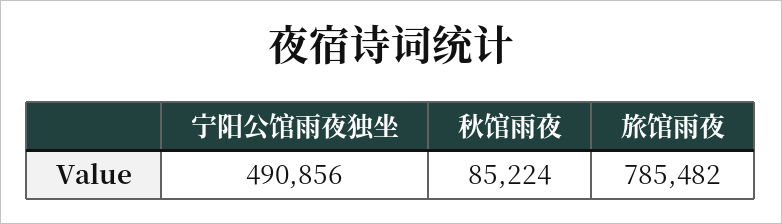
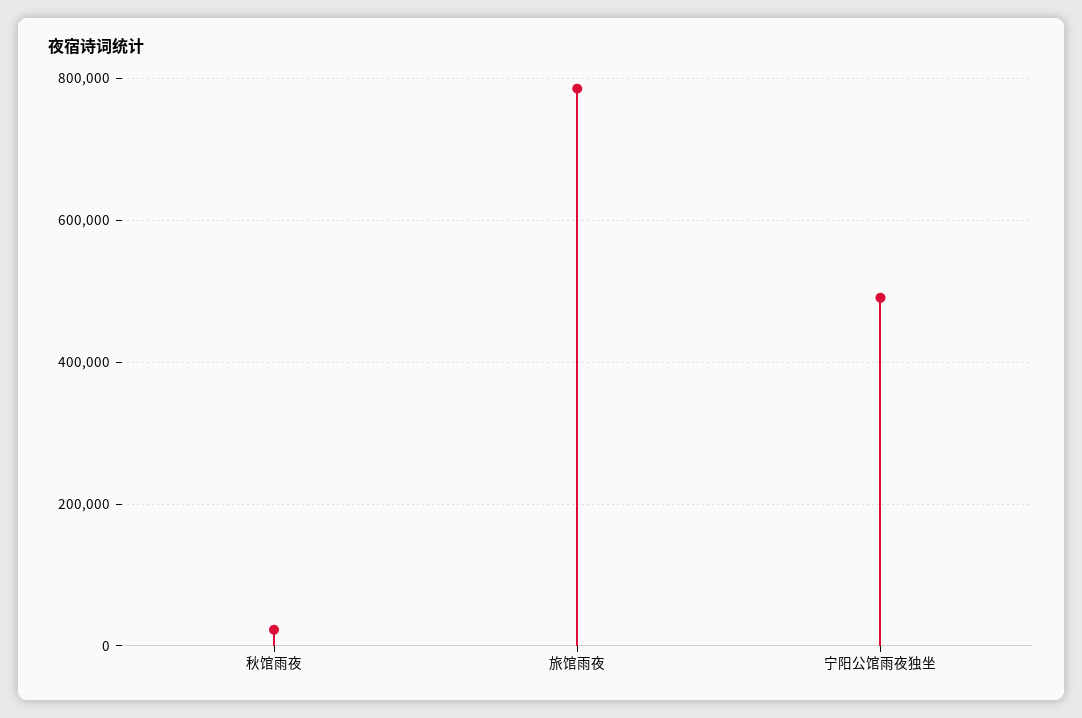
  {
    "宁阳公馆雨夜独坐": 490856,
-   "秋馆雨夜": 85224,
+   "秋馆雨夜": 20000,
    "旅馆雨夜": 785482
  }

